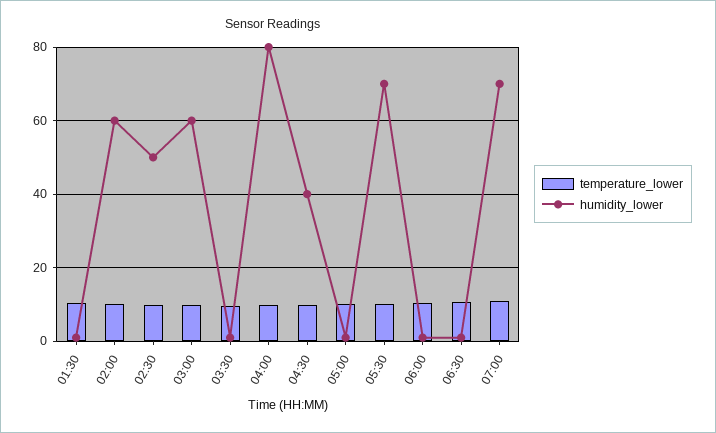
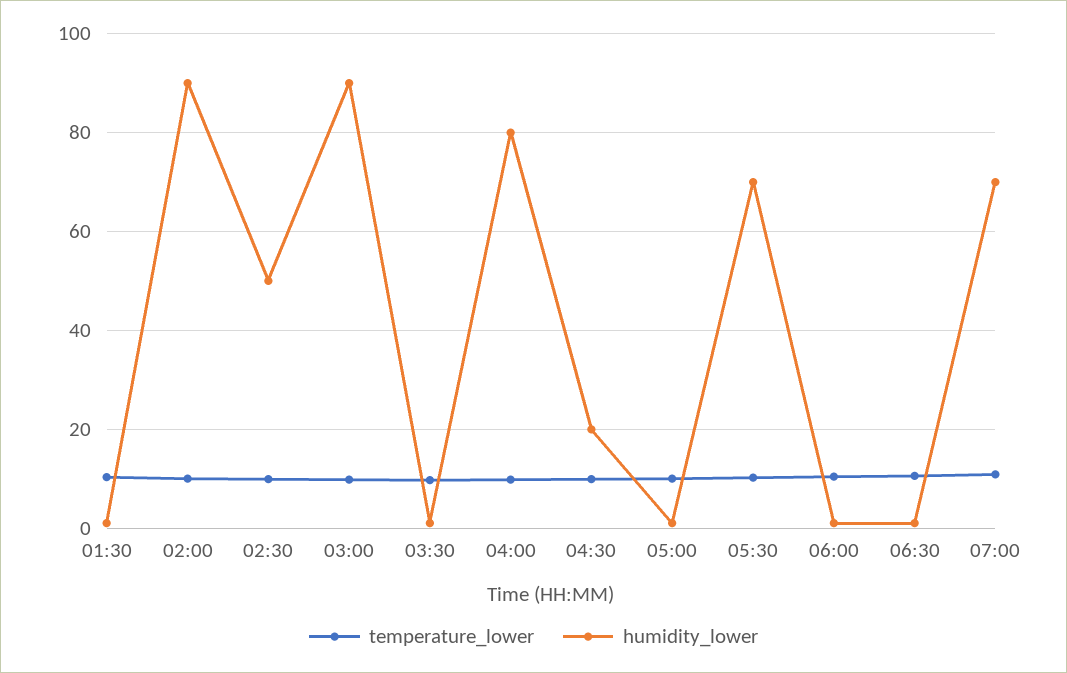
  {
    "temperature_lower": {
      "01:30": 10,
      "02:00": 10,
      "02:30": 10,
      "03:00": 10,
      "03:30": 10,
      "04:00": 10,
      "04:30": 10,
      "05:00": 10,
      "05:30": 10,
      "06:00": 10,
      "06:30": 10,
      "07:00": 10
    },
    "humidity_lower": {
      "01:30": 2,
-     "02:00": 60,
+     "02:00": 90,
      "02:30": 50,
-     "03:00": 60,
+     "03:00": 90,
      "03:30": 2,
      "04:00": 80,
-     "04:30": 40,
+     "04:30": 20,
      "05:00": 2,
      "05:30": 70,
      "06:00": 2,
      "06:30": 2,
      "07:00": 70
    }
  }

